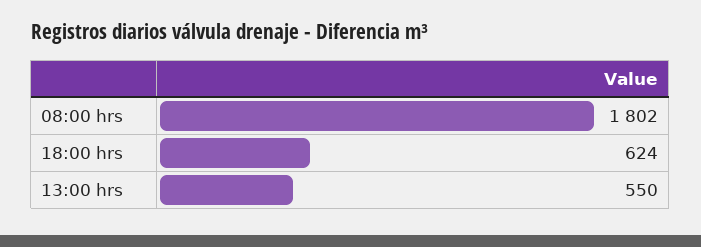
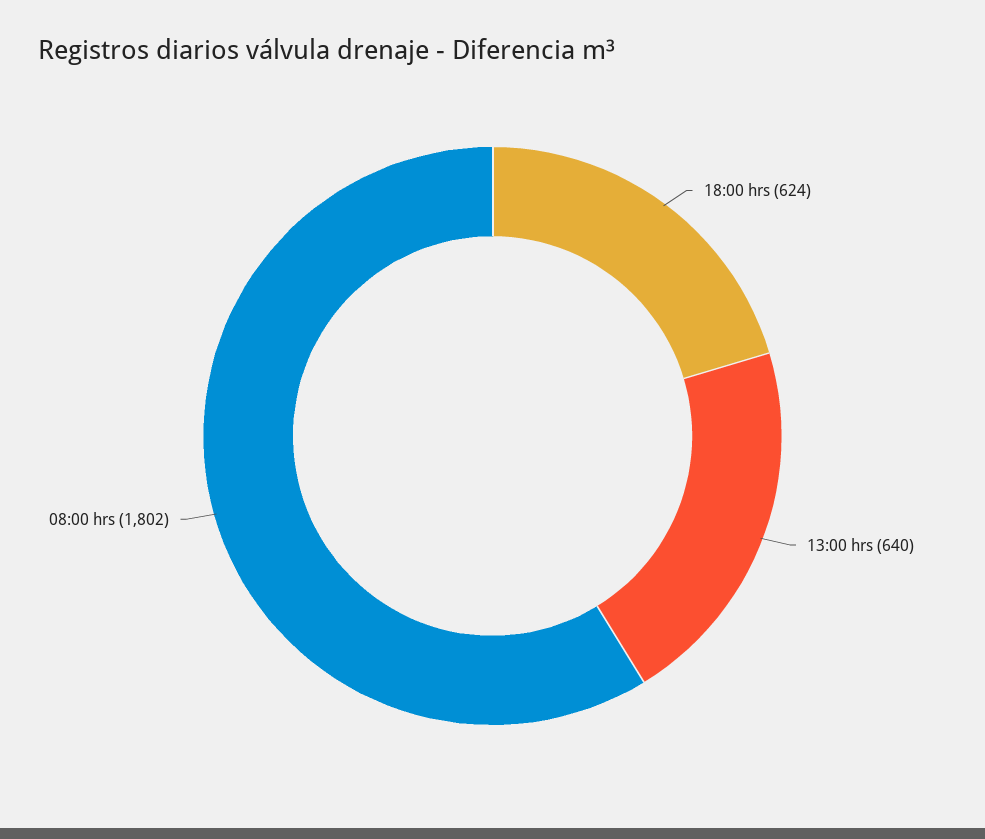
  {
    "08:00 hrs": 1802,
    "18:00 hrs": 624,
-   "13:00 hrs": 550
+   "13:00 hrs": 640
  }

